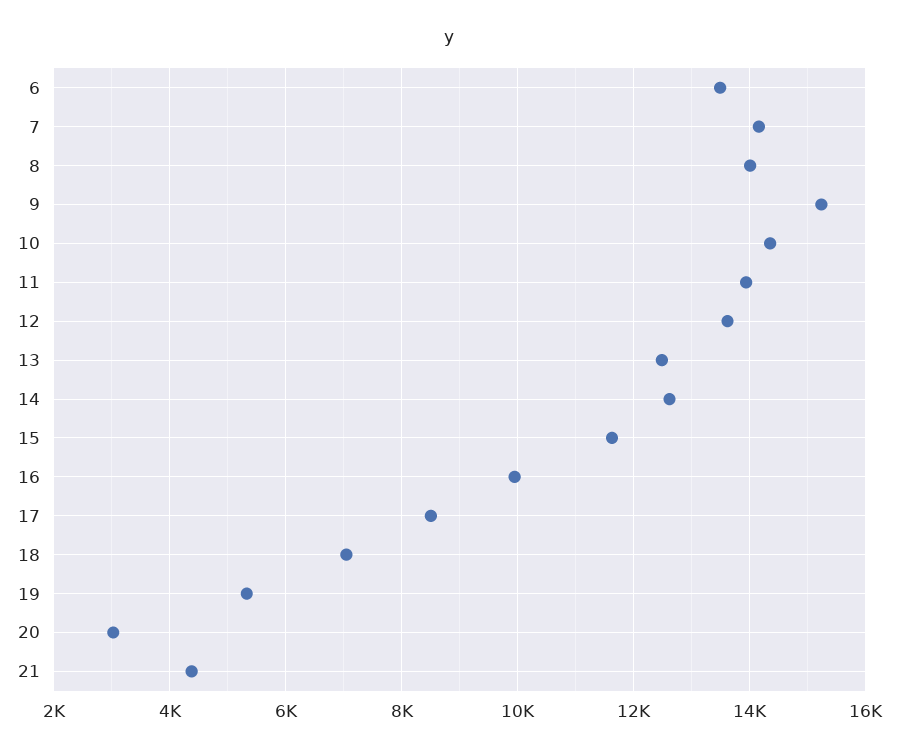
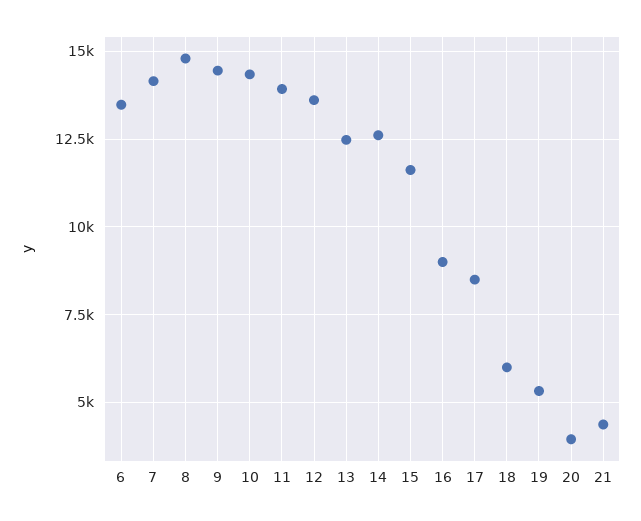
  {
    "6": 13400,
    "7": 14200,
-   "8": 14000,
+   "8": 14750,
-   "9": 15200,
+   "9": 14500,
    "10": 14400,
    "11": 14000,
    "12": 13600,
    "13": 12400,
    "14": 12600,
    "15": 11600,
-   "16": 10000,
+   "16": 9000,
    "17": 8600,
-   "18": 7000,
+   "18": 6000,
    "19": 5400,
-   "20": 3000,
+   "20": 4000,
    "21": 4400
  }

